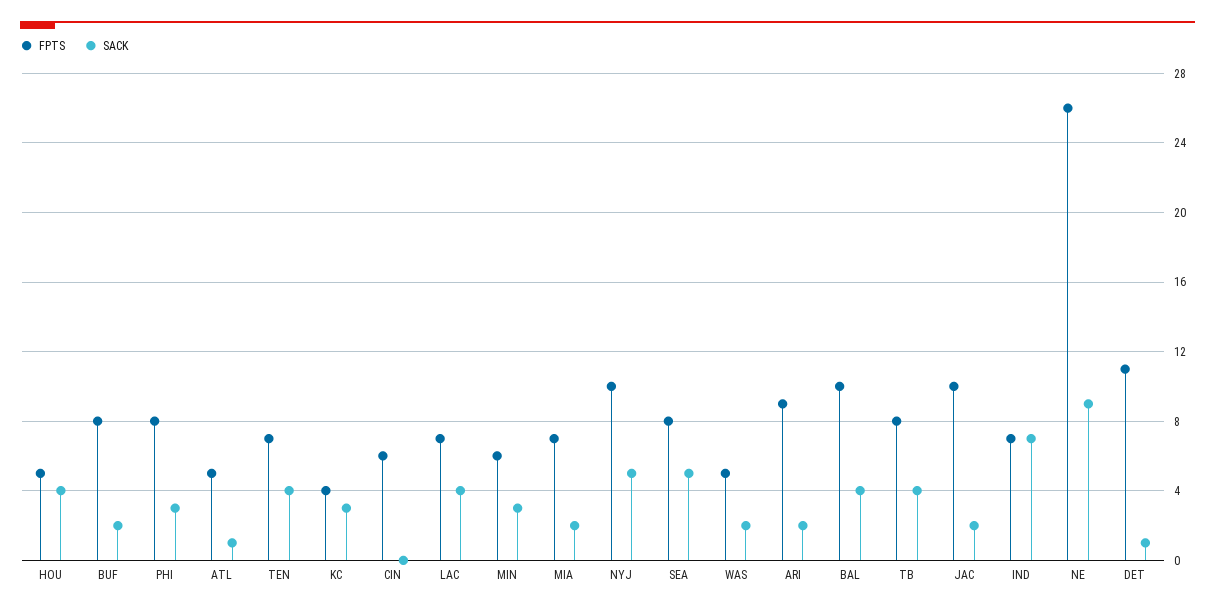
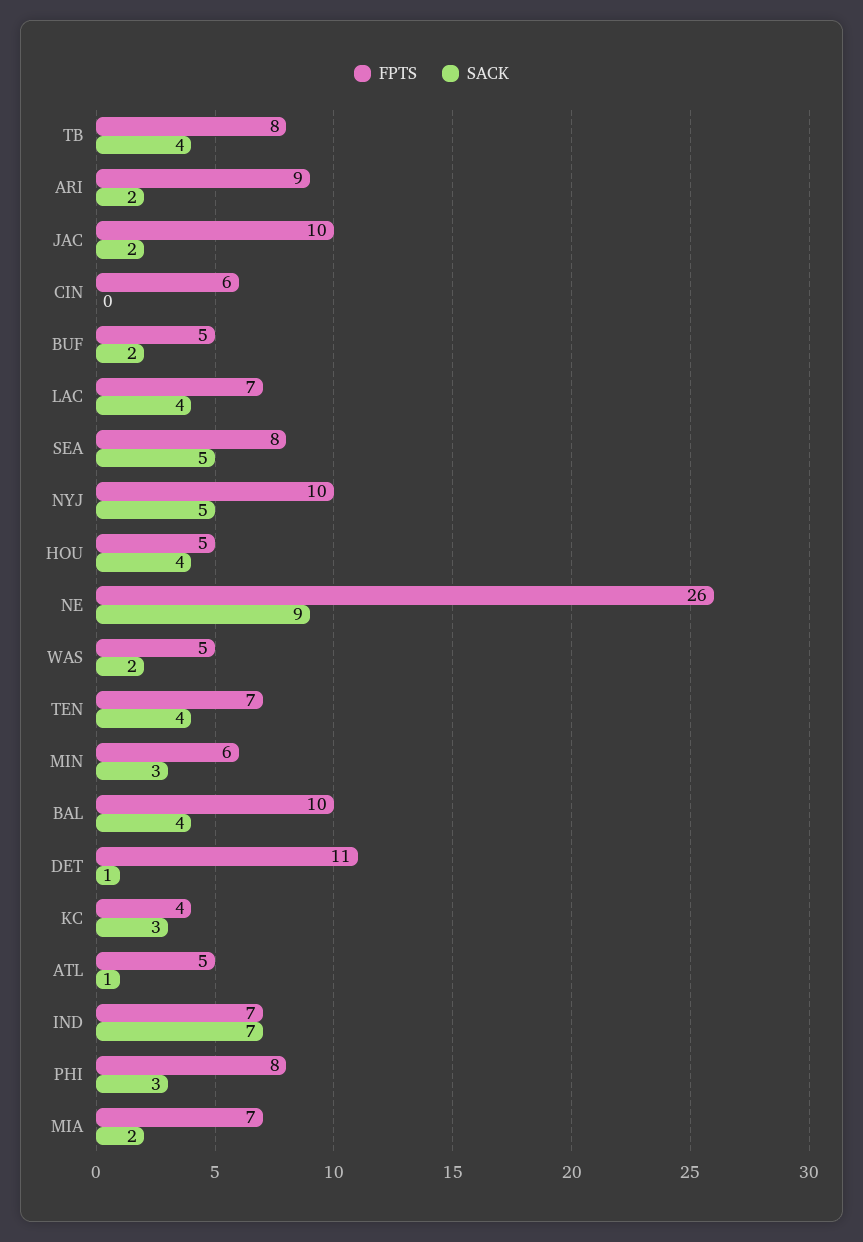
  {
    "FPTS": {
      "HOU": 5,
-     "BUF": 8,
+     "BUF": 5,
      "PHI": 8,
      "ATL": 5,
      "TEN": 7,
      "KC": 4,
      "CIN": 6,
      "LAC": 7,
      "MIN": 6,
      "MIA": 7,
      "NYJ": 10,
      "SEA": 8,
      "WAS": 5,
      "ARI": 9,
      "BAL": 10,
      "TB": 8,
      "JAC": 10,
      "IND": 7,
      "NE": 26,
      "DET": 11
    },
    "SACK": {
      "HOU": 4,
      "BUF": 2,
      "PHI": 3,
      "ATL": 1,
      "TEN": 4,
      "KC": 3,
      "CIN": 0,
      "LAC": 4,
      "MIN": 3,
      "MIA": 2,
      "NYJ": 5,
      "SEA": 5,
      "WAS": 2,
      "ARI": 2,
      "BAL": 4,
      "TB": 4,
      "JAC": 2,
      "IND": 7,
      "NE": 9,
      "DET": 1
    }
  }

